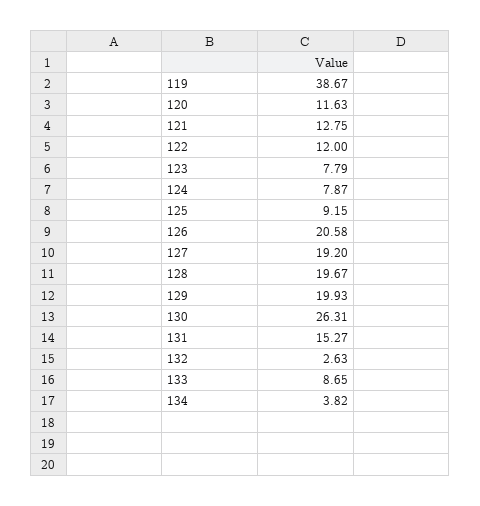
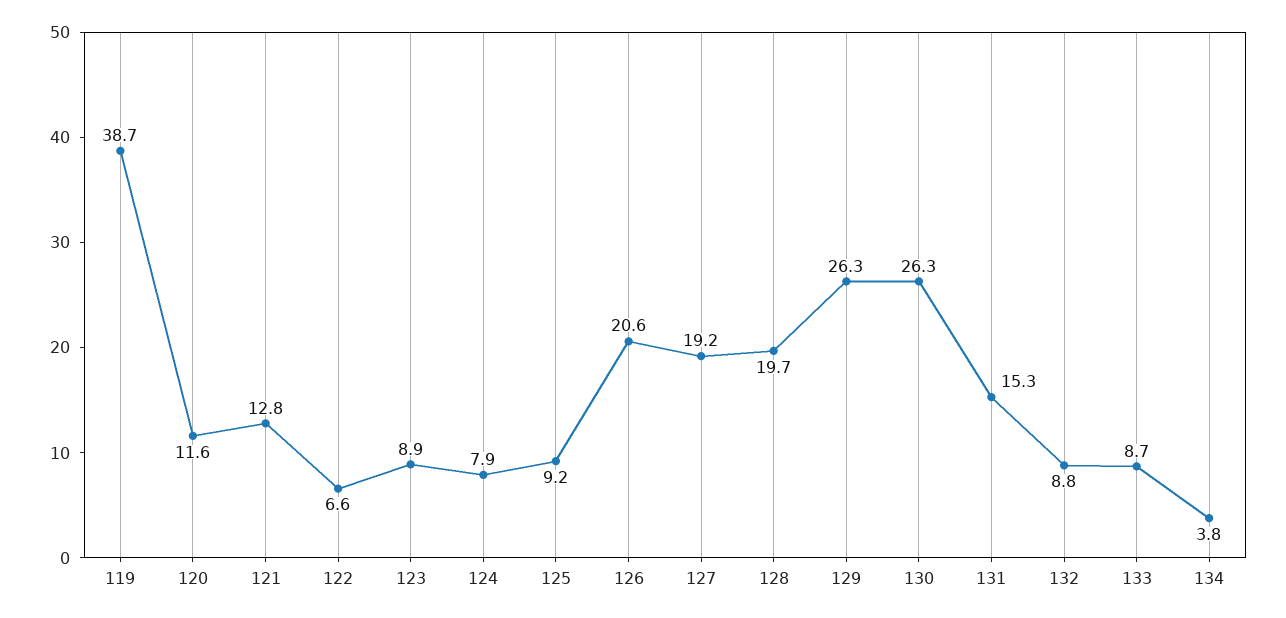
  {
    "119": 38.67,
    "120": 11.63,
    "121": 12.75,
-   "122": 12,
+   "122": 6.6,
-   "123": 7.79,
+   "123": 8.9,
    "124": 7.87,
    "125": 9.15,
    "126": 20.58,
    "127": 19.2,
    "128": 19.67,
-   "129": 19.93,
+   "129": 26.3,
    "130": 26.31,
    "131": 15.27,
-   "132": 2.63,
+   "132": 8.8,
    "133": 8.65,
    "134": 3.82
  }

